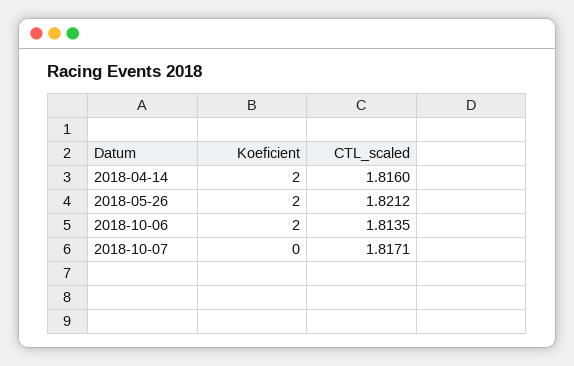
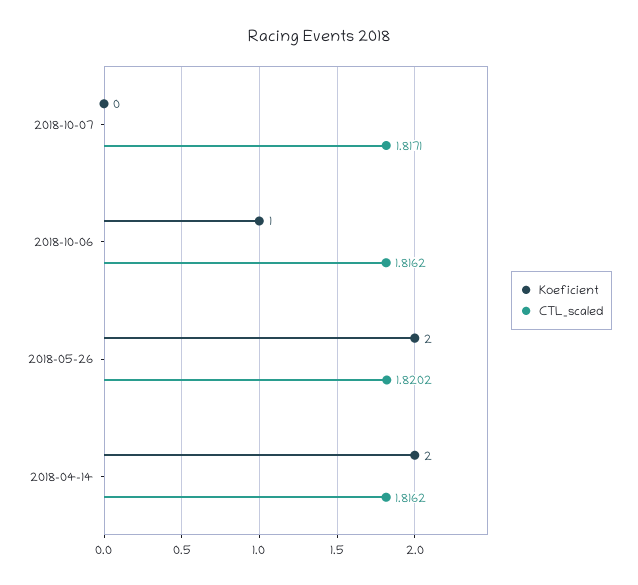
  {
    "Koeficient": {
      "2018-04-14": 2,
      "2018-05-26": 2,
-     "2018-10-06": 2,
+     "2018-10-06": 1,
      "2018-10-07": 0
    },
    "CTL_scaled": {
-     "2018-04-14": 1.816,
+     "2018-04-14": 1.8162,
-     "2018-05-26": 1.8212,
+     "2018-05-26": 1.8202,
-     "2018-10-06": 1.8135,
+     "2018-10-06": 1.8162,
      "2018-10-07": 1.8171
    }
  }

